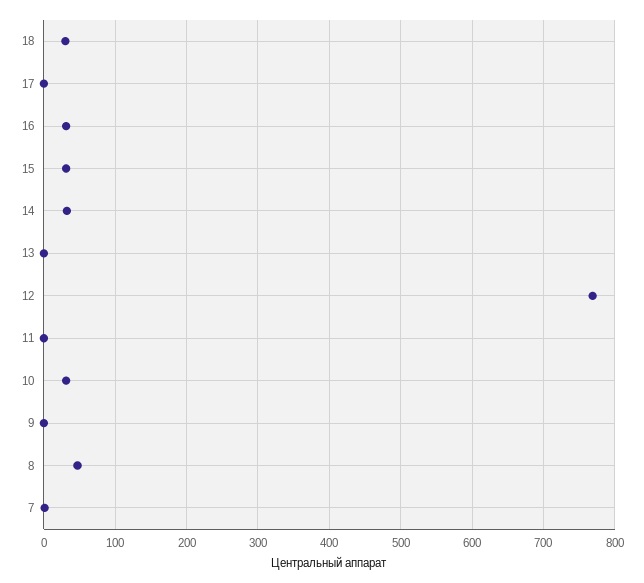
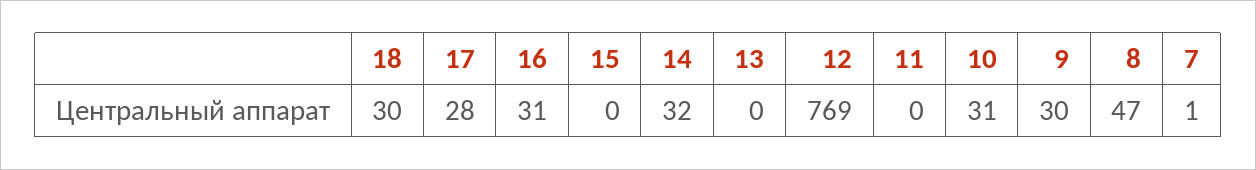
  {
    "18": 30,
-   "17": 0,
+   "17": 28,
    "16": 31,
-   "15": 30,
+   "15": 0,
    "14": 32,
    "13": 0,
    "12": 769,
    "11": 0,
    "10": 31,
-   "9": 0,
+   "9": 30,
    "8": 47,
    "7": 1
  }

